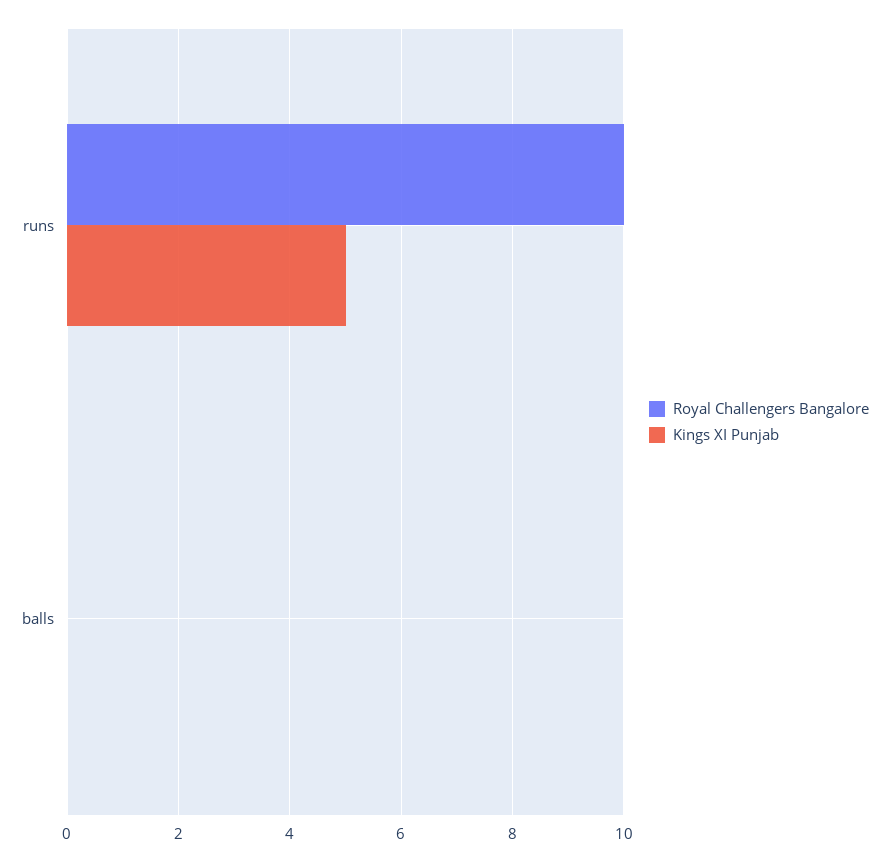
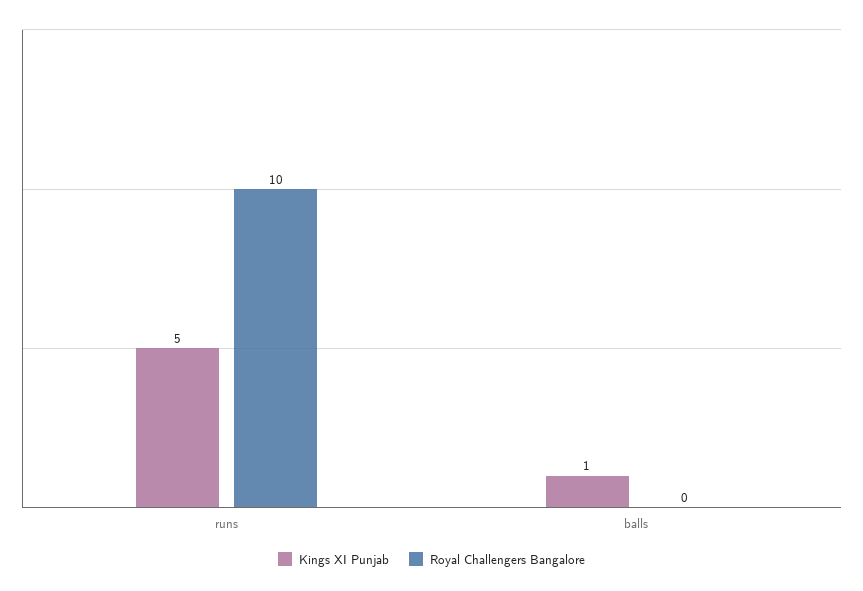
  {
    "Royal Challengers Bangalore": {
      "runs": 10,
      "balls": 0
    },
    "Kings XI Punjab": {
      "runs": 5,
-     "balls": 0
+     "balls": 1
    }
  }

